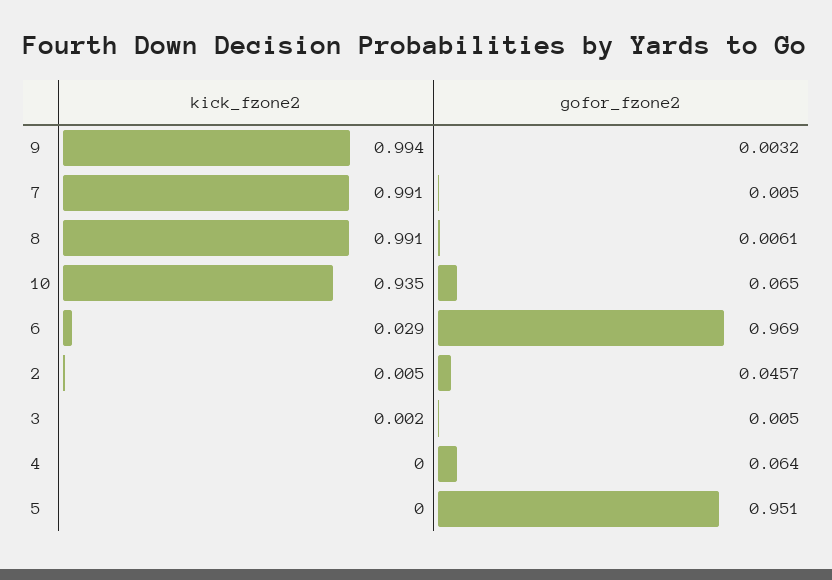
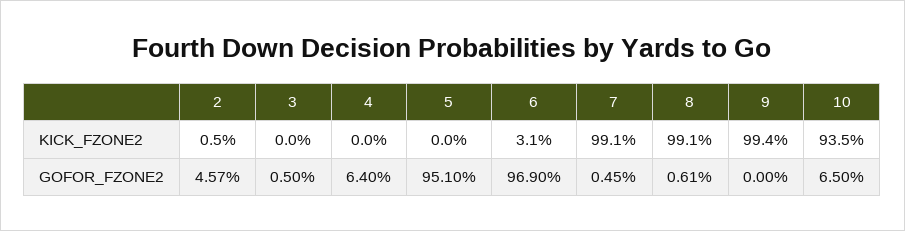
  {
    "kick_fzone2": {
      "9": 0.994,
      "7": 0.991,
      "8": 0.991,
      "10": 0.935,
-     "6": 0.029,
+     "6": 0.031,
      "2": 0.005,
-     "3": 0.002,
+     "3": 0,
      "4": 0,
      "5": 0
    },
    "gofor_fzone2": {
-     "9": 0.0032,
+     "9": 0,
-     "7": 0.005,
+     "7": 0.0045,
      "8": 0.0061,
      "10": 0.065,
      "6": 0.969,
      "2": 0.0457,
      "3": 0.005,
      "4": 0.064,
      "5": 0.951
    }
  }

